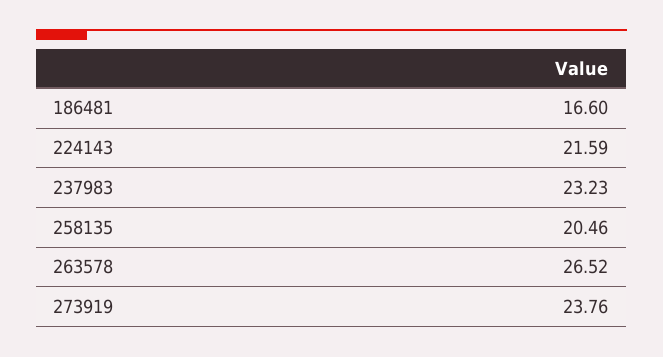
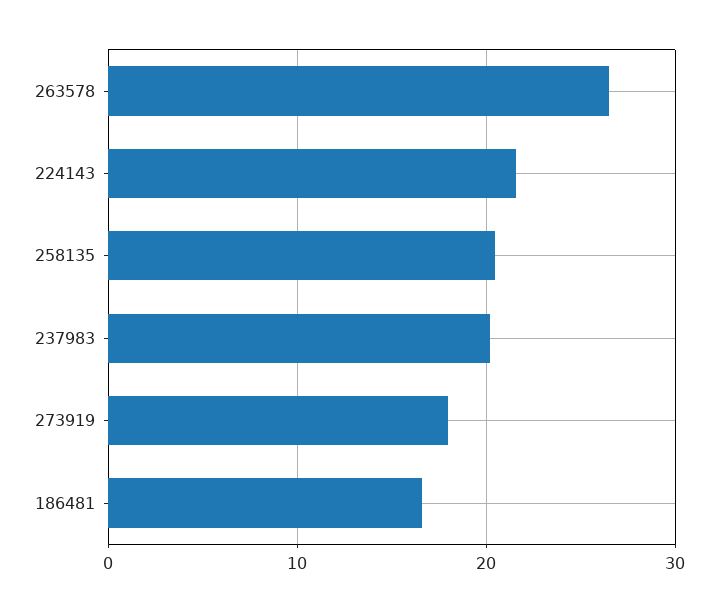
  {
    "186481": 16.6,
    "224143": 21.59,
-   "237983": 23.23,
+   "237983": 20,
    "258135": 20.46,
    "263578": 26.52,
-   "273919": 23.76
+   "273919": 18
  }

